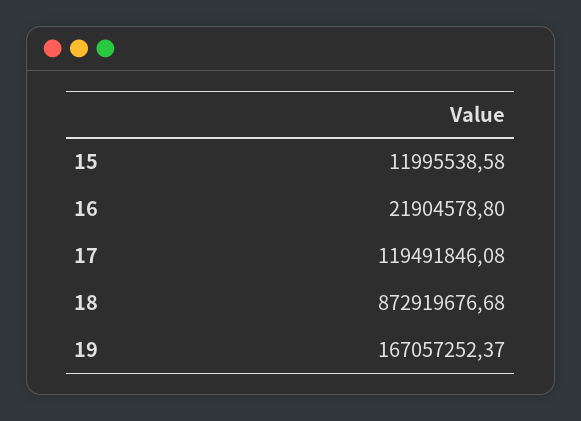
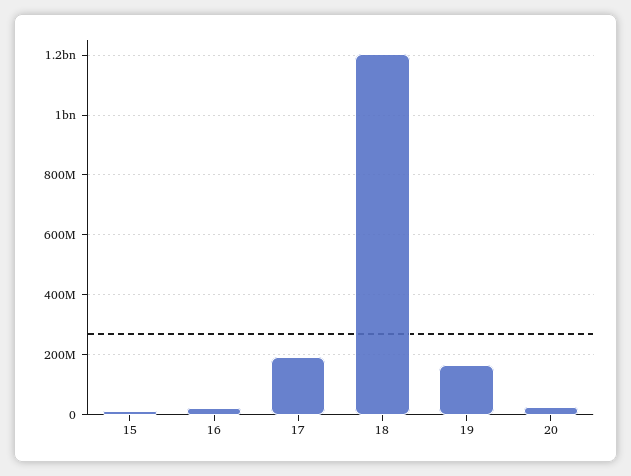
  {
    "15": 11995538.58,
    "16": 21904578.8,
-   "17": 119491846.08,
+   "17": 200000000,
-   "18": 872919676.68,
+   "18": 1200000000,
-   "19": 167057252.37
+   "19": 167057252.37,
+   "20": 25000000
  }

